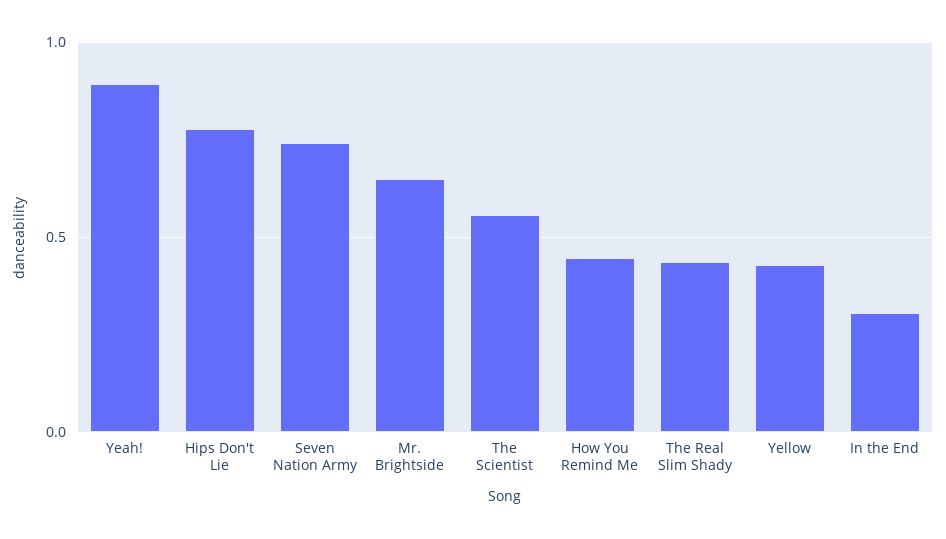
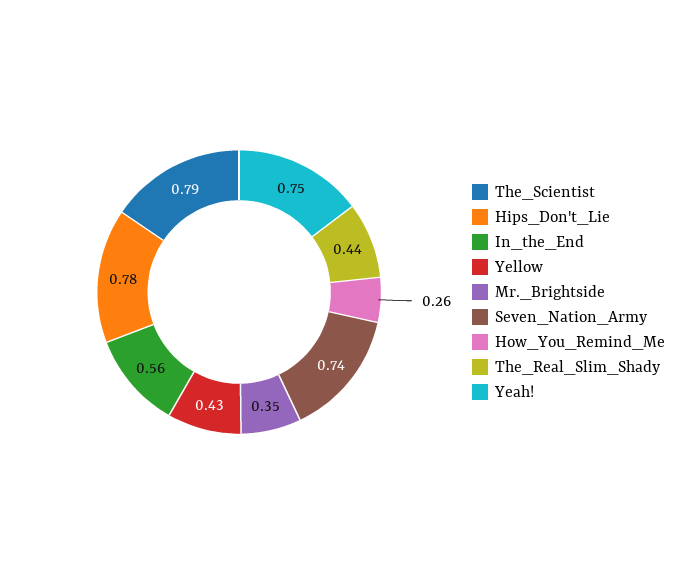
  {
-   "Yeah!": 0.9,
+   "Yeah!": 0.75,
    "Hips Don't Lie": 0.78,
    "Seven Nation Army": 0.74,
-   "Mr. Brightside": 0.65,
+   "Mr. Brightside": 0.35,
-   "The Scientist": 0.55,
+   "The Scientist": 0.79,
-   "How You Remind Me": 0.45,
+   "How You Remind Me": 0.26,
    "The Real Slim Shady": 0.44,
    "Yellow": 0.43,
-   "In the End": 0.3
+   "In the End": 0.56
  }

